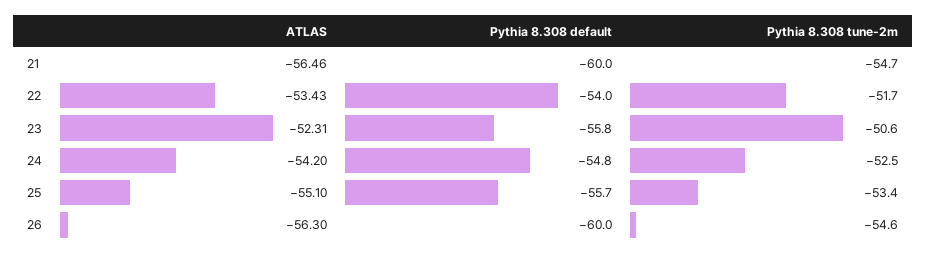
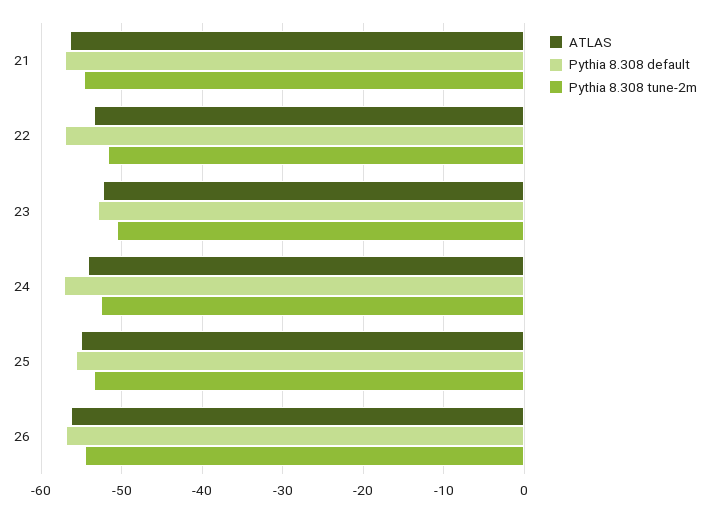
  {
    "ATLAS": {
      "21": -56.46,
      "22": -53.43,
      "23": -52.31,
      "24": -54.2,
      "25": -55.1,
      "26": -56.3
    },
    "Pythia 8.308 default": {
-     "21": -60,
+     "21": -57,
-     "22": -54,
+     "22": -57,
-     "23": -55.8,
+     "23": -53,
-     "24": -54.8,
+     "24": -57,
      "25": -55.7,
-     "26": -60
+     "26": -57
    },
    "Pythia 8.308 tune-2m": {
      "21": -54.7,
      "22": -51.7,
      "23": -50.6,
      "24": -52.5,
      "25": -53.4,
      "26": -54.6
    }
  }

